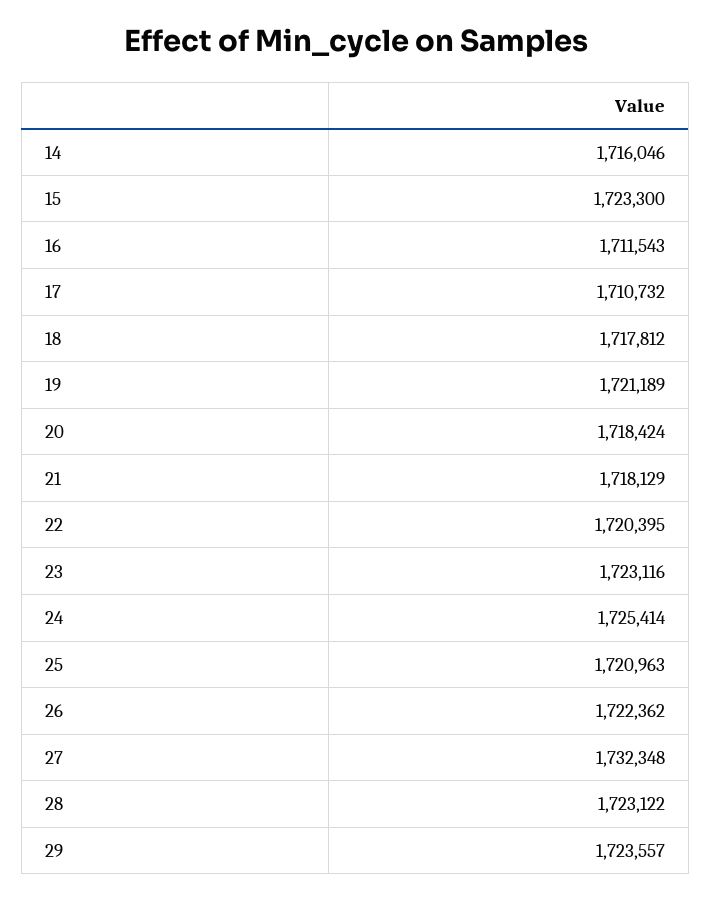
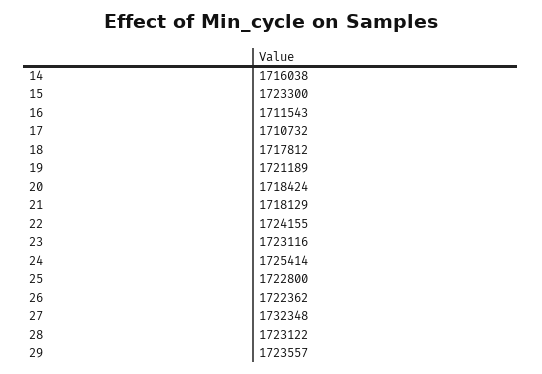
  {
-   "14": 1716046,
+   "14": 1716038,
    "15": 1723300,
    "16": 1711543,
    "17": 1710732,
    "18": 1717812,
    "19": 1721189,
    "20": 1718424,
    "21": 1718129,
-   "22": 1720395,
+   "22": 1724155,
    "23": 1723116,
    "24": 1725414,
-   "25": 1720963,
+   "25": 1722800,
    "26": 1722362,
    "27": 1732348,
    "28": 1723122,
    "29": 1723557
  }

